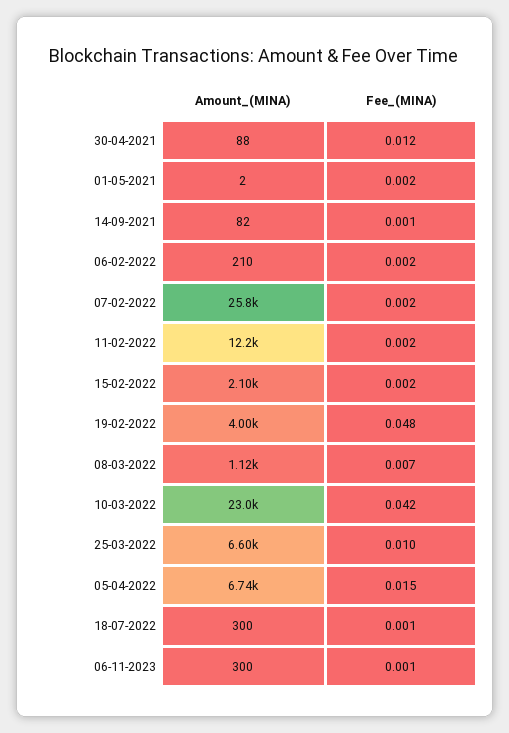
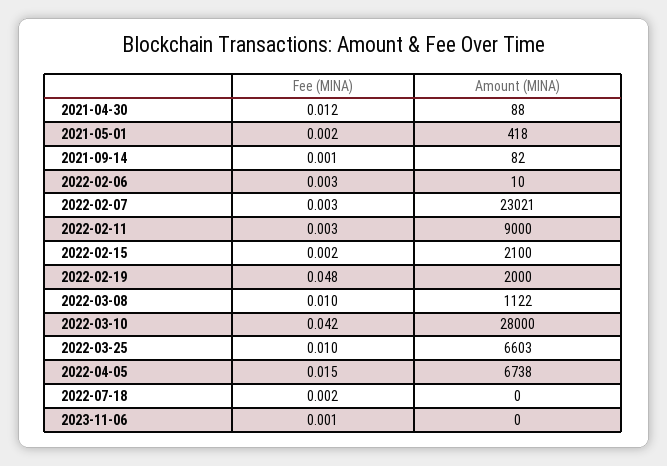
  {
    "Amount_(MINA)": {
      "30-04-2021": 88,
-     "01-05-2021": 2,
+     "01-05-2021": 418,
      "14-09-2021": 82,
-     "06-02-2022": 210,
+     "06-02-2022": 10,
-     "07-02-2022": 25800,
+     "07-02-2022": 23021,
-     "11-02-2022": 12200,
+     "11-02-2022": 9000,
      "15-02-2022": 2100,
-     "19-02-2022": 4000,
+     "19-02-2022": 2000,
      "08-03-2022": 1122,
-     "10-03-2022": 23000,
+     "10-03-2022": 28000,
      "25-03-2022": 6603,
      "05-04-2022": 6738,
-     "18-07-2022": 300,
+     "18-07-2022": 0,
-     "06-11-2023": 300
+     "06-11-2023": 0
    },
    "Fee_(MINA)": {
      "30-04-2021": 0.012,
      "01-05-2021": 0.002,
      "14-09-2021": 0.001,
-     "06-02-2022": 0.002,
+     "06-02-2022": 0.003,
-     "07-02-2022": 0.002,
+     "07-02-2022": 0.003,
-     "11-02-2022": 0.002,
+     "11-02-2022": 0.003,
      "15-02-2022": 0.002,
      "19-02-2022": 0.048,
-     "08-03-2022": 0.007,
+     "08-03-2022": 0.01,
      "10-03-2022": 0.042,
      "25-03-2022": 0.01,
      "05-04-2022": 0.015,
-     "18-07-2022": 0.001,
+     "18-07-2022": 0.002,
      "06-11-2023": 0.001
    }
  }

